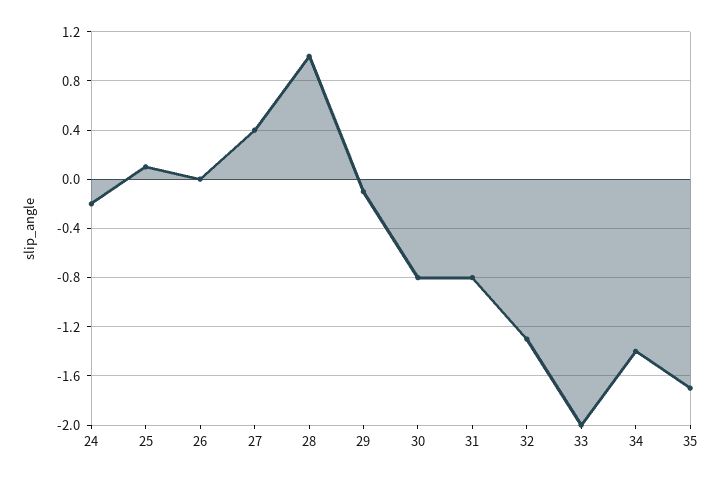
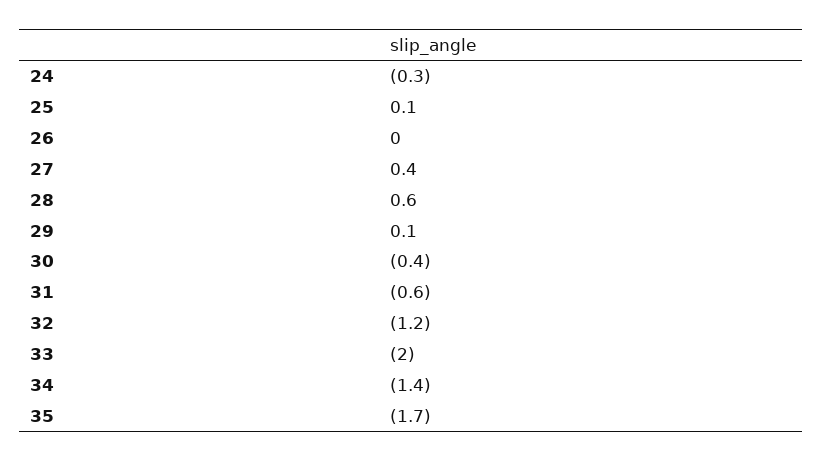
  {
-   "24": -0.2,
+   "24": -0.3,
    "25": 0.1,
    "26": 0,
    "27": 0.4,
-   "28": 1,
+   "28": 0.6,
-   "29": -0.1,
+   "29": 0.1,
-   "30": -0.8,
+   "30": -0.4,
-   "31": -0.8,
+   "31": -0.6,
-   "32": -1.3,
+   "32": -1.2,
    "33": -2,
    "34": -1.4,
    "35": -1.7
  }

